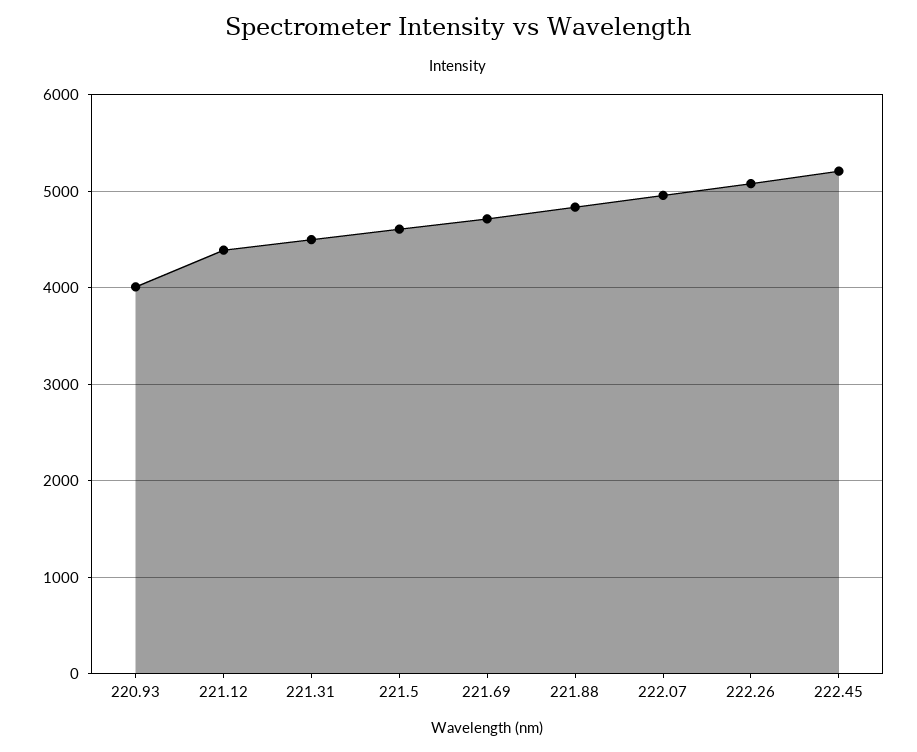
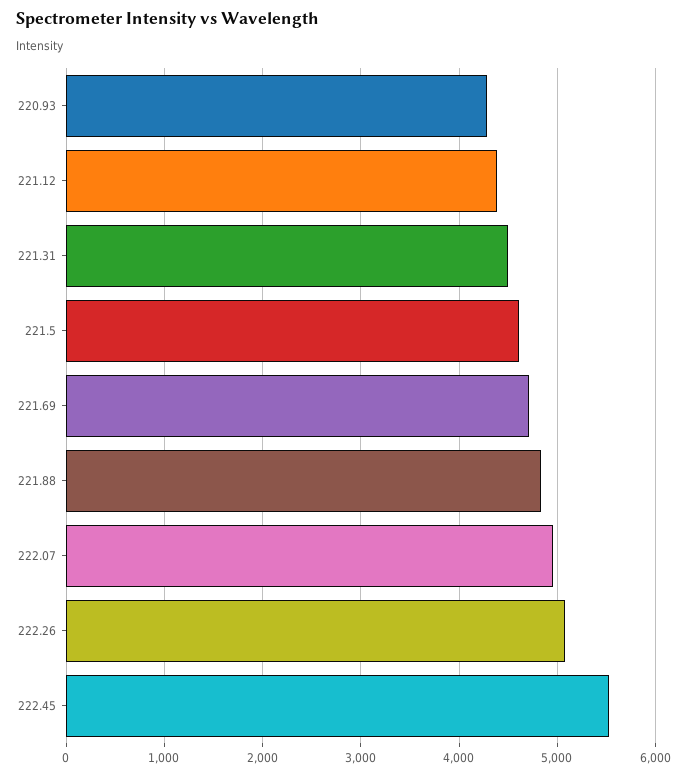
  {
-   "220.93": 4000,
+   "220.93": 4300,
    "221.12": 4400,
    "221.31": 4500,
    "221.5": 4600,
    "221.69": 4700,
    "221.88": 4800,
    "222.07": 5000,
    "222.26": 5100,
-   "222.45": 5200
+   "222.45": 5500
  }

